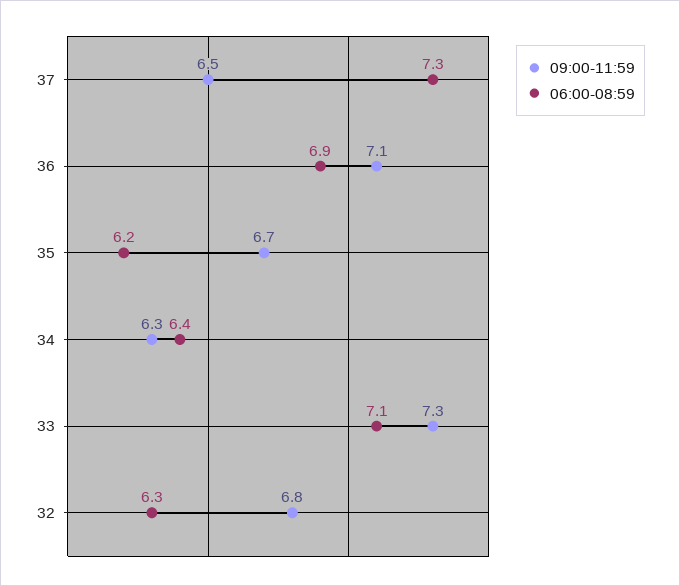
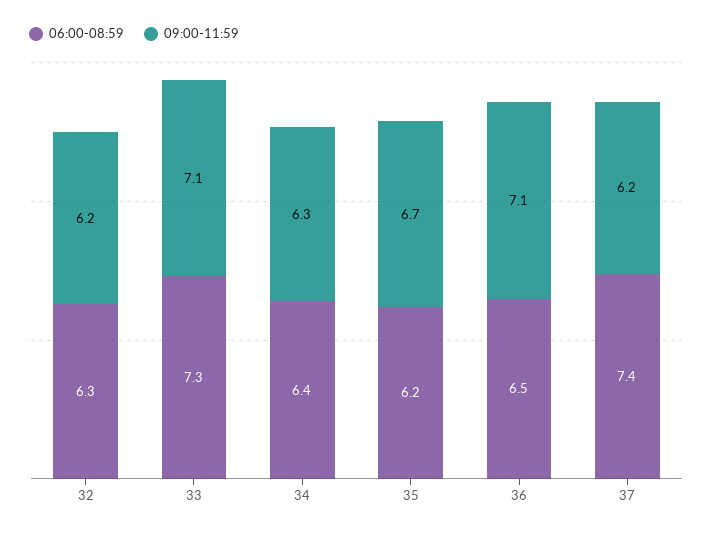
  {
    "09:00-11:59": {
-     "37": 6.5,
+     "37": 6.2,
      "36": 7.1,
      "35": 6.7,
      "34": 6.3,
-     "33": 7.3,
+     "33": 7.1,
-     "32": 6.8
+     "32": 6.2
    },
    "06:00-08:59": {
-     "37": 7.3,
+     "37": 7.4,
-     "36": 6.9,
+     "36": 6.5,
      "35": 6.2,
      "34": 6.4,
-     "33": 7.1,
+     "33": 7.3,
      "32": 6.3
    }
  }

